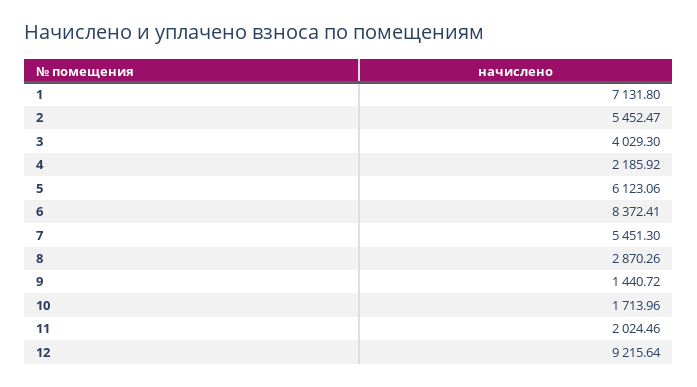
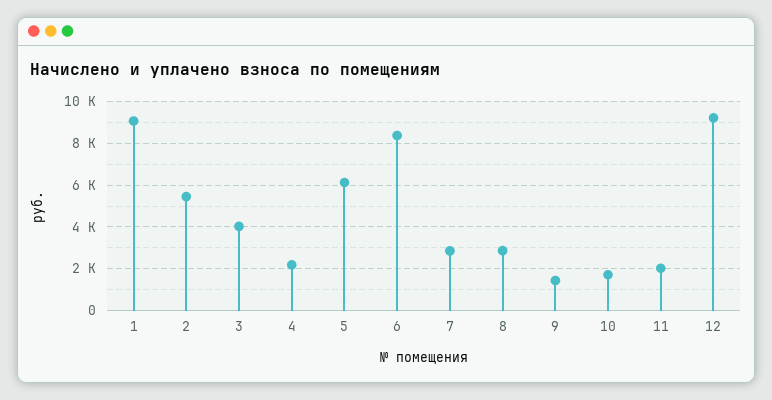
  {
-   "1": 7131.8,
+   "1": 9000,
    "2": 5452.47,
    "3": 4029.3,
    "4": 2185.92,
    "5": 6123.06,
    "6": 8372.41,
-   "7": 5451.3,
+   "7": 3000,
    "8": 2870.26,
    "9": 1440.72,
    "10": 1713.96,
    "11": 2024.46,
    "12": 9215.64
  }

